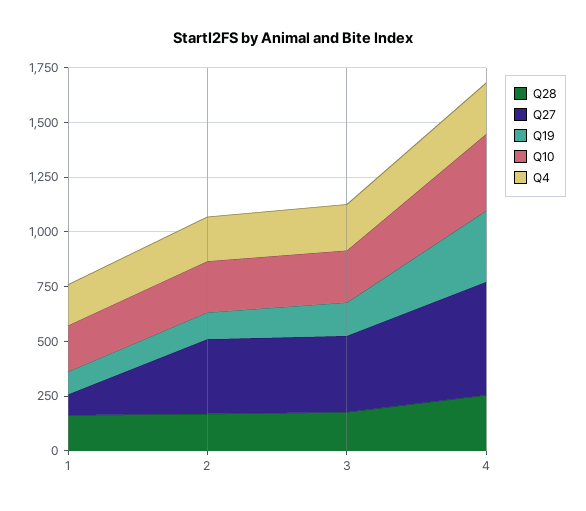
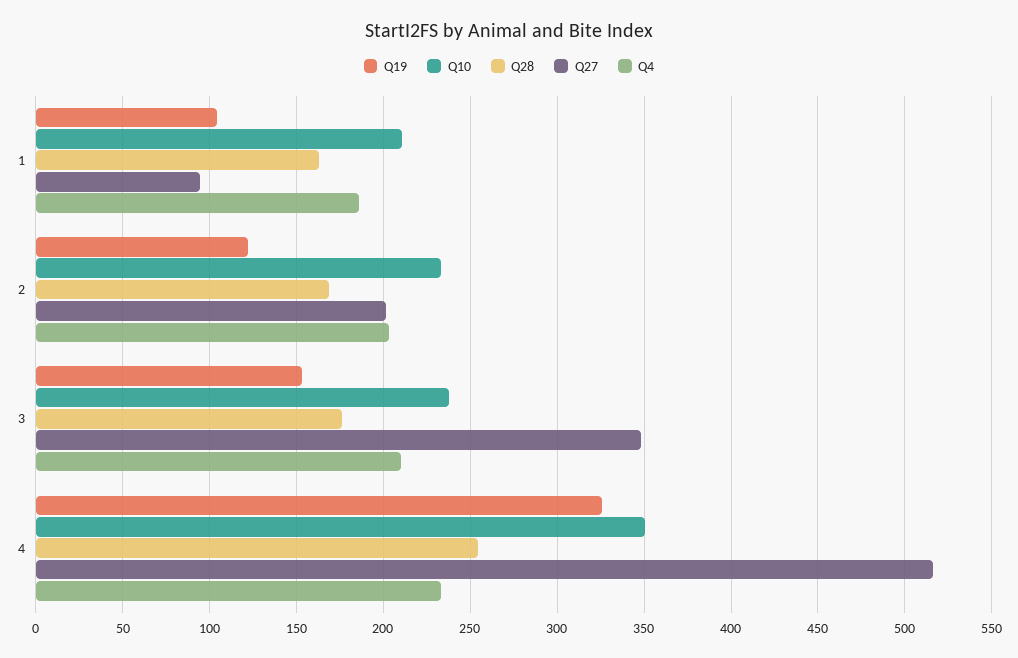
  {
    "Q28": {
      "1": 165,
      "2": 170,
      "3": 175,
      "4": 255
    },
    "Q27": {
      "1": 95,
-     "2": 350,
+     "2": 200,
      "3": 350,
      "4": 515
    },
    "Q19": {
      "1": 105,
      "2": 120,
      "3": 155,
      "4": 325
    },
    "Q10": {
      "1": 210,
      "2": 235,
      "3": 240,
      "4": 350
    },
    "Q4": {
      "1": 185,
      "2": 205,
      "3": 210,
      "4": 235
    }
  }

